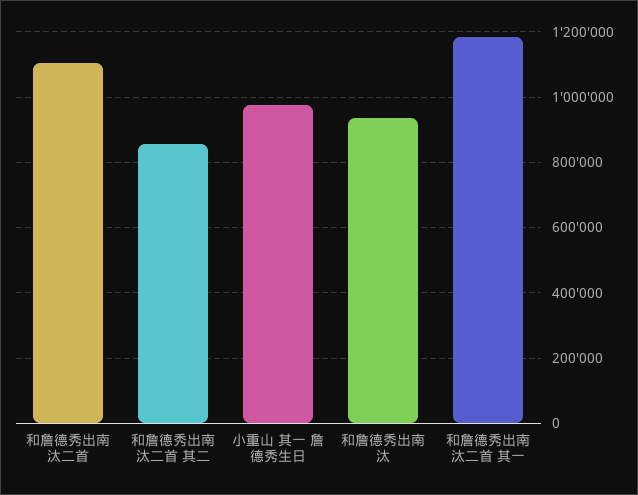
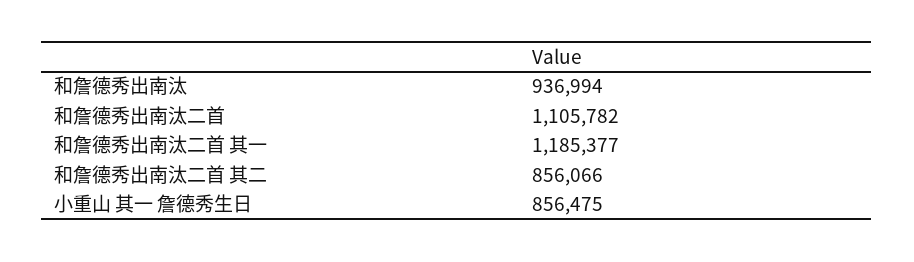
  {
    "和詹德秀出南汰二首": 1105782,
    "和詹德秀出南汰二首 其二": 856066,
-   "小重山 其一 詹德秀生日": 980000,
+   "小重山 其一 詹德秀生日": 856475,
    "和詹德秀出南汰": 936994,
    "和詹德秀出南汰二首 其一": 1185377
  }

